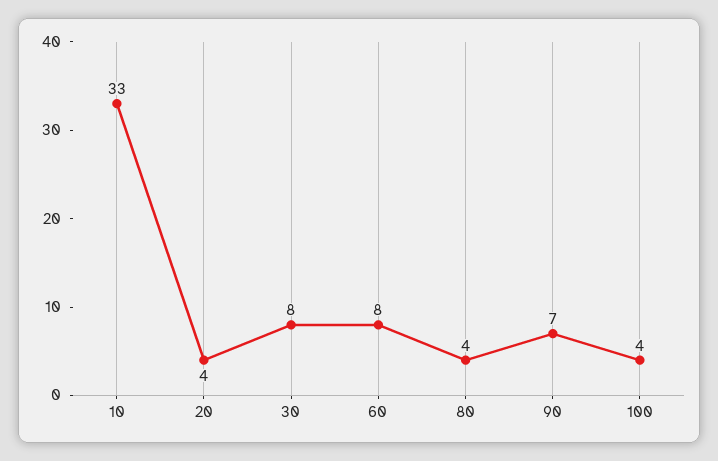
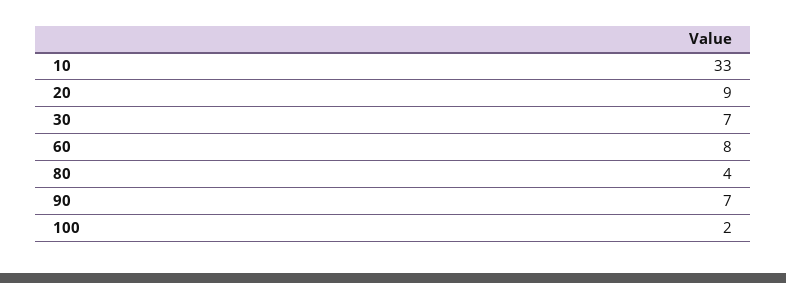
  {
    "10": 33,
-   "20": 4,
+   "20": 9,
-   "30": 8,
+   "30": 7,
    "60": 8,
    "80": 4,
    "90": 7,
-   "100": 4
+   "100": 2
  }

